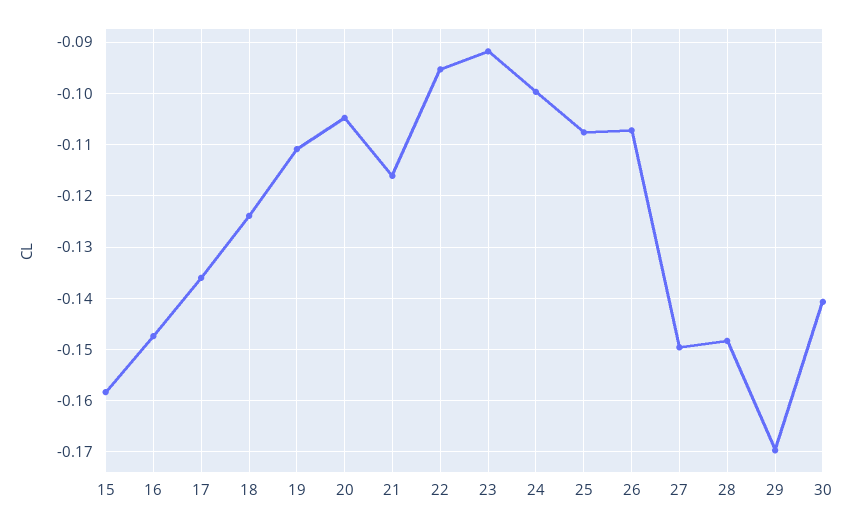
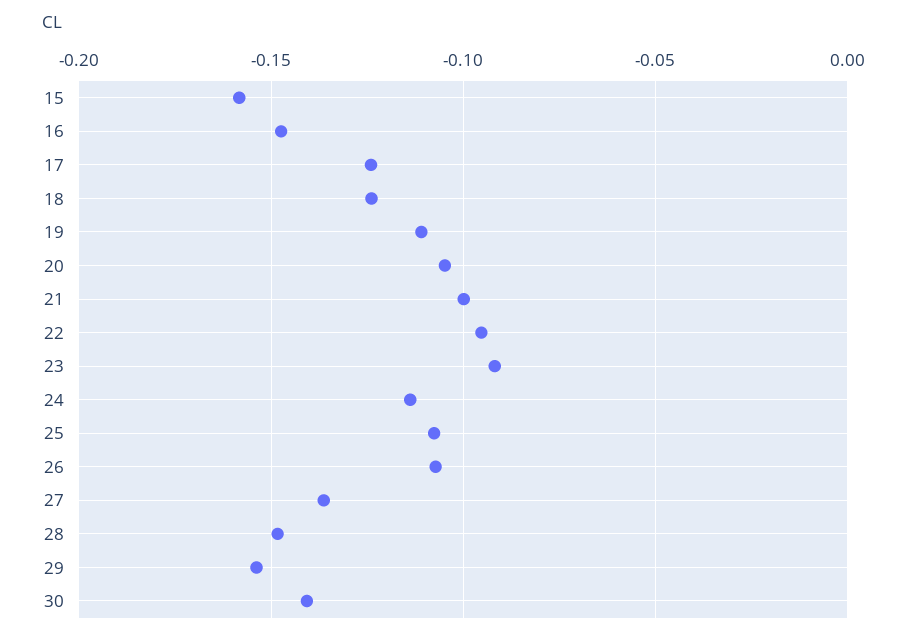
  {
    "15": -0.158,
    "16": -0.148,
-   "17": -0.136,
+   "17": -0.125,
    "18": -0.124,
    "19": -0.11,
    "20": -0.104,
-   "21": -0.116,
+   "21": -0.1,
    "22": -0.096,
    "23": -0.092,
-   "24": -0.1,
+   "24": -0.115,
    "25": -0.108,
    "26": -0.108,
-   "27": -0.15,
+   "27": -0.135,
    "28": -0.148,
-   "29": -0.17,
+   "29": -0.155,
    "30": -0.14
  }

